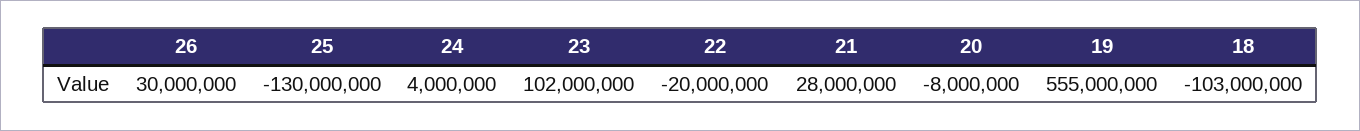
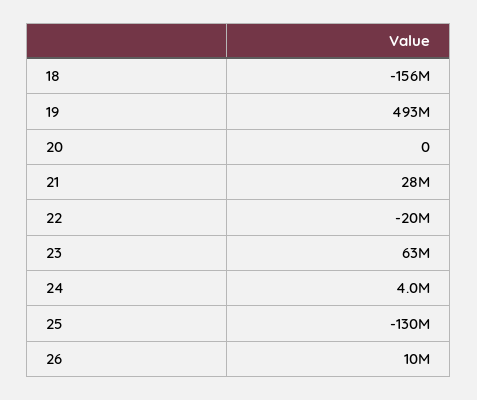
  {
-   "26": 30000000,
+   "26": 10000000,
    "25": -130000000,
    "24": 4000000,
-   "23": 102000000,
+   "23": 63000000,
    "22": -20000000,
    "21": 28000000,
-   "20": -8000000,
+   "20": 0,
-   "19": 555000000,
+   "19": 493000000,
-   "18": -103000000
+   "18": -156000000
  }

